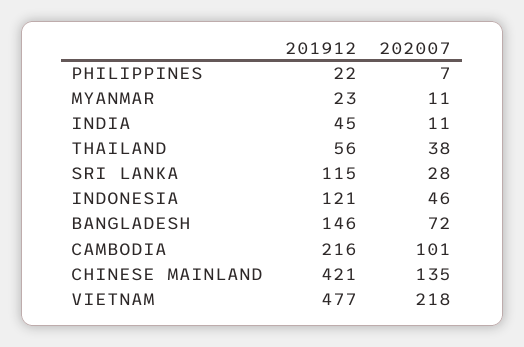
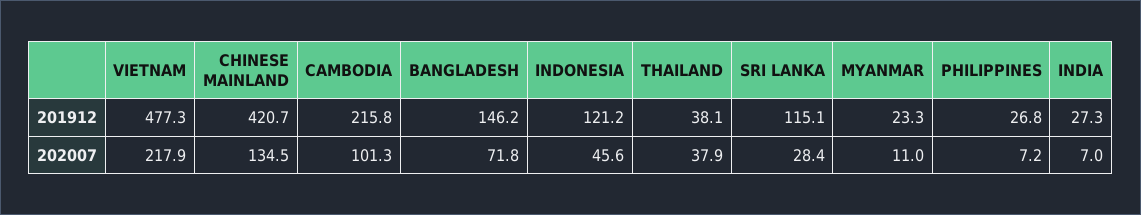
  {
    "201912": {
-     "PHILIPPINES": 22,
+     "PHILIPPINES": 26.8,
      "MYANMAR": 23.3,
-     "INDIA": 45,
+     "INDIA": 27.3,
-     "THAILAND": 56,
+     "THAILAND": 38.1,
      "SRI LANKA": 115.1,
      "INDONESIA": 121.2,
      "BANGLADESH": 146.2,
      "CAMBODIA": 215.8,
      "CHINESE MAINLAND": 420.7,
      "VIETNAM": 477.3
    },
    "202007": {
      "PHILIPPINES": 7.2,
      "MYANMAR": 11,
-     "INDIA": 11,
+     "INDIA": 7,
      "THAILAND": 37.9,
      "SRI LANKA": 28.4,
      "INDONESIA": 45.6,
      "BANGLADESH": 71.8,
      "CAMBODIA": 101.3,
      "CHINESE MAINLAND": 134.5,
      "VIETNAM": 217.9
    }
  }

